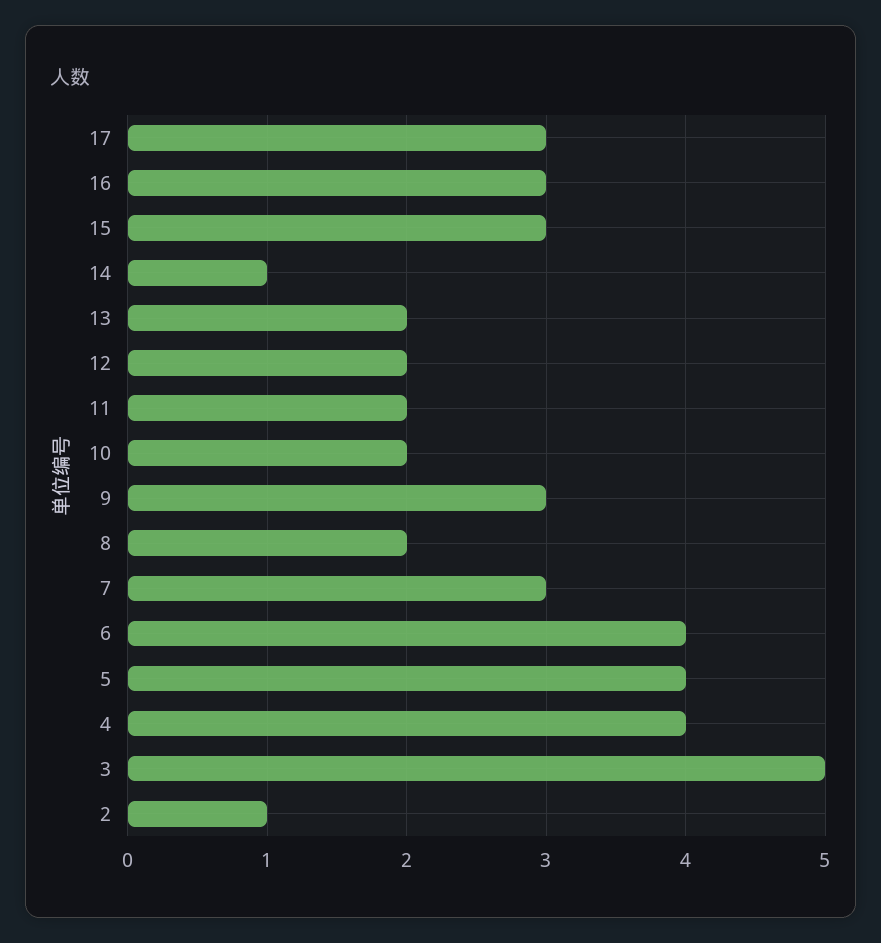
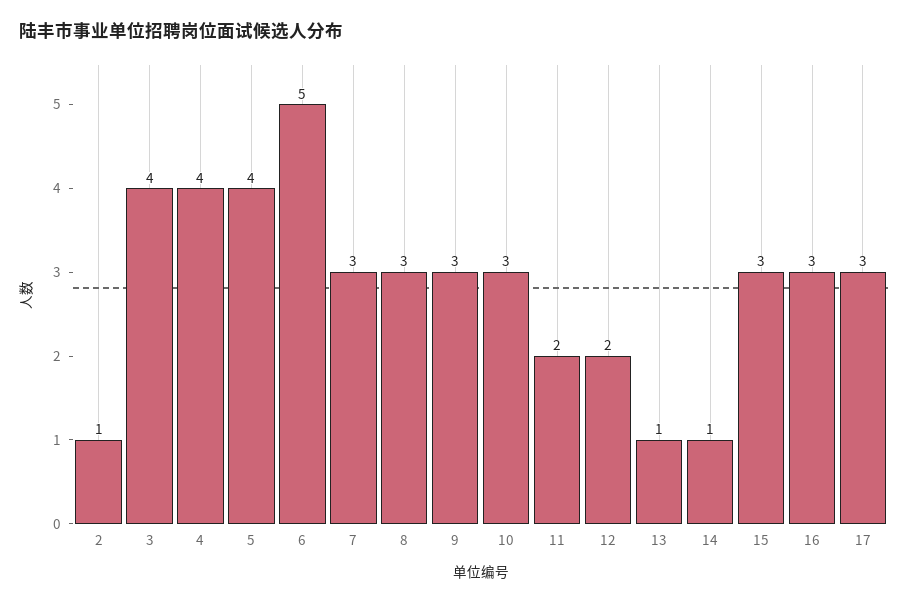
  {
    "17": 3,
    "16": 3,
    "15": 3,
    "14": 1,
-   "13": 2,
+   "13": 1,
    "12": 2,
    "11": 2,
-   "10": 2,
+   "10": 3,
    "9": 3,
-   "8": 2,
+   "8": 3,
    "7": 3,
-   "6": 4,
+   "6": 5,
    "5": 4,
    "4": 4,
-   "3": 5,
+   "3": 4,
    "2": 1
  }

